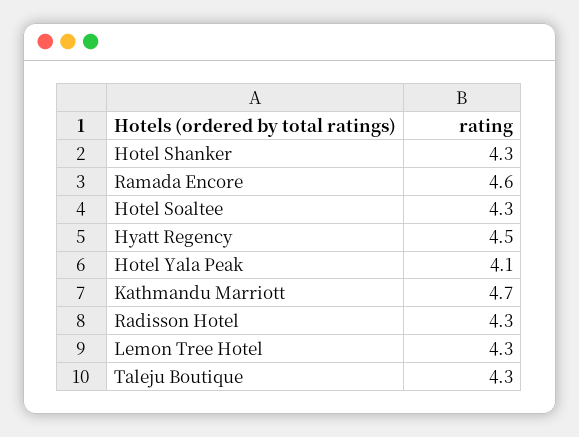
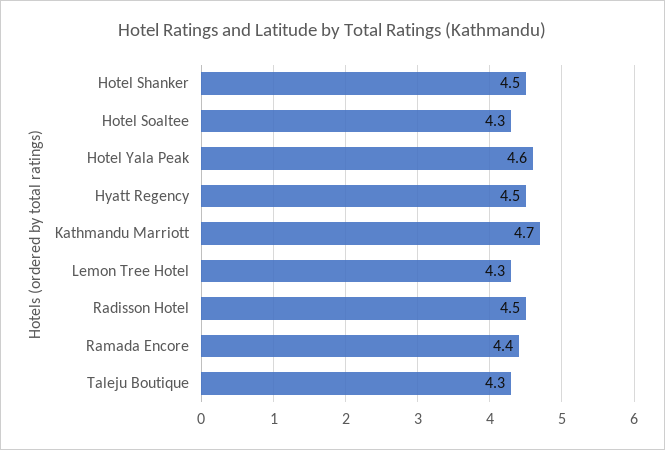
  {
-   "Hotel Shanker": 4.3,
+   "Hotel Shanker": 4.5,
-   "Ramada Encore": 4.6,
+   "Ramada Encore": 4.4,
    "Hotel Soaltee": 4.3,
    "Hyatt Regency": 4.5,
-   "Hotel Yala Peak": 4.1,
+   "Hotel Yala Peak": 4.6,
    "Kathmandu Marriott": 4.7,
-   "Radisson Hotel": 4.3,
+   "Radisson Hotel": 4.5,
    "Lemon Tree Hotel": 4.3,
    "Taleju Boutique": 4.3
  }

